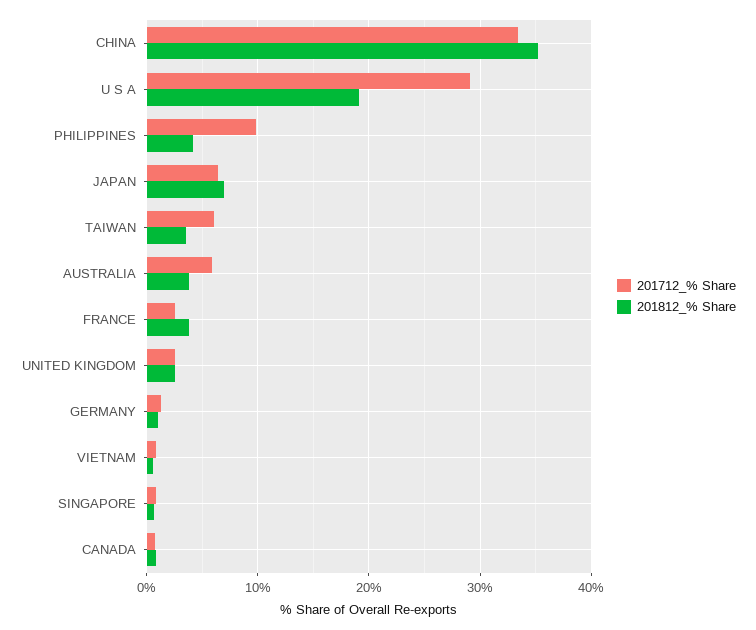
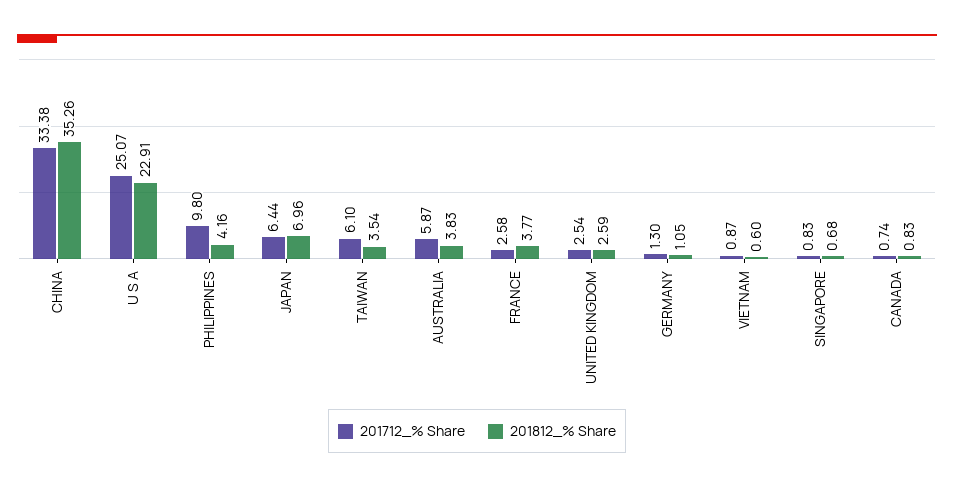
  {
    "201712_% Share": {
      "CHINA": 33.38,
-     "U S A": 29,
+     "U S A": 25.07,
      "PHILIPPINES": 9.8,
      "JAPAN": 6.44,
      "TAIWAN": 6.1,
      "AUSTRALIA": 5.87,
      "FRANCE": 2.58,
      "UNITED KINGDOM": 2.54,
      "GERMANY": 1.3,
      "VIETNAM": 0.87,
      "SINGAPORE": 0.83,
      "CANADA": 0.74
    },
    "201812_% Share": {
      "CHINA": 35.26,
-     "U S A": 19,
+     "U S A": 22.91,
      "PHILIPPINES": 4.16,
      "JAPAN": 6.96,
      "TAIWAN": 3.54,
      "AUSTRALIA": 3.83,
      "FRANCE": 3.77,
      "UNITED KINGDOM": 2.59,
      "GERMANY": 1.05,
      "VIETNAM": 0.6,
      "SINGAPORE": 0.68,
      "CANADA": 0.83
    }
  }

